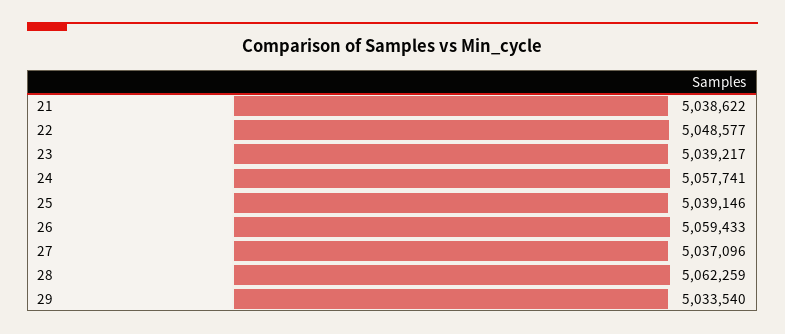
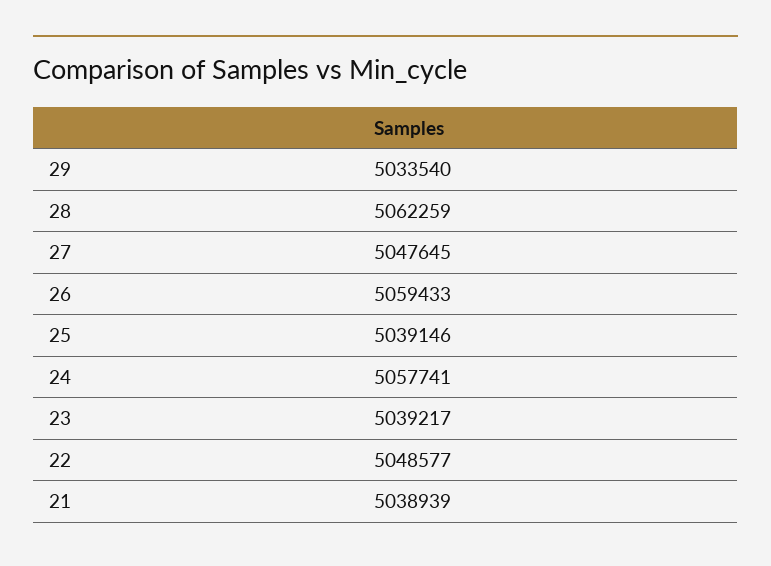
  {
-   "21": 5038622,
+   "21": 5038939,
    "22": 5048577,
    "23": 5039217,
    "24": 5057741,
    "25": 5039146,
    "26": 5059433,
-   "27": 5037096,
+   "27": 5047645,
    "28": 5062259,
    "29": 5033540
  }

